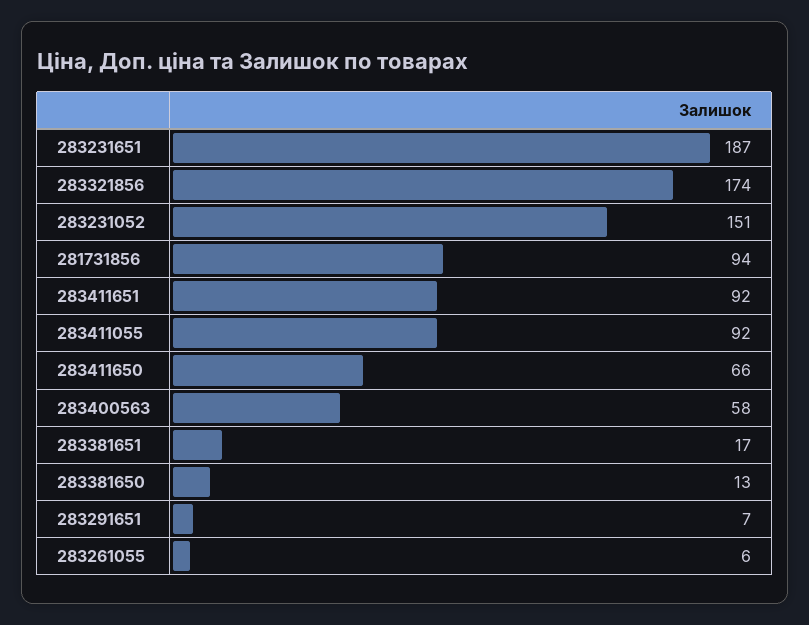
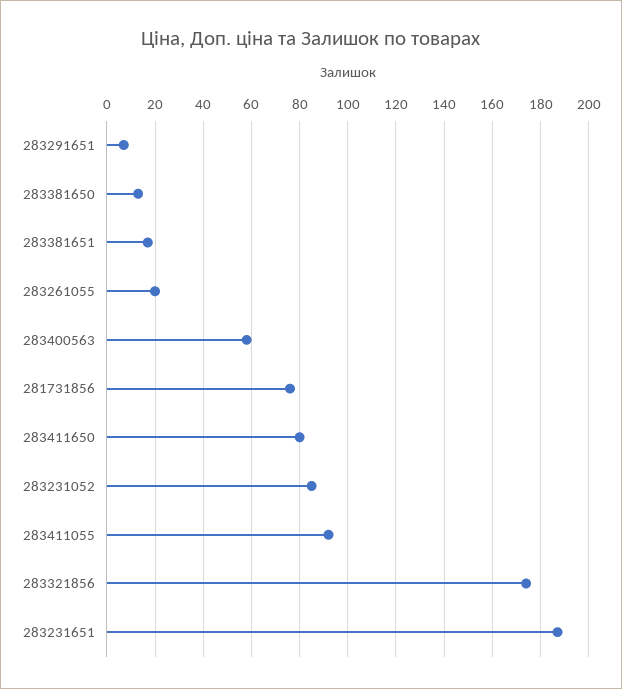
  {
    "283231651": 187,
    "283321856": 174,
-   "283231052": 151,
+   "283231052": 85,
-   "281731856": 94,
+   "281731856": 75,
-   "283411651": 92,
    "283411055": 92,
-   "283411650": 66,
+   "283411650": 80,
    "283400563": 58,
    "283381651": 17,
    "283381650": 13,
    "283291651": 7,
-   "283261055": 6
+   "283261055": 20
  }

